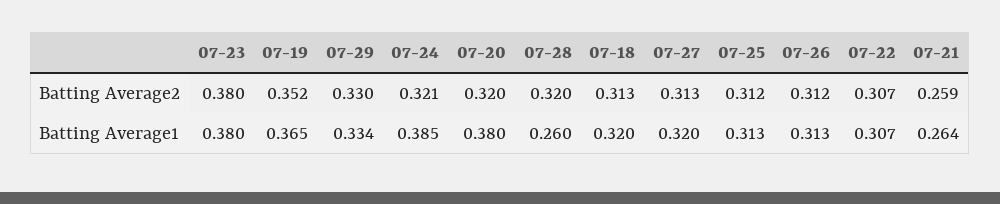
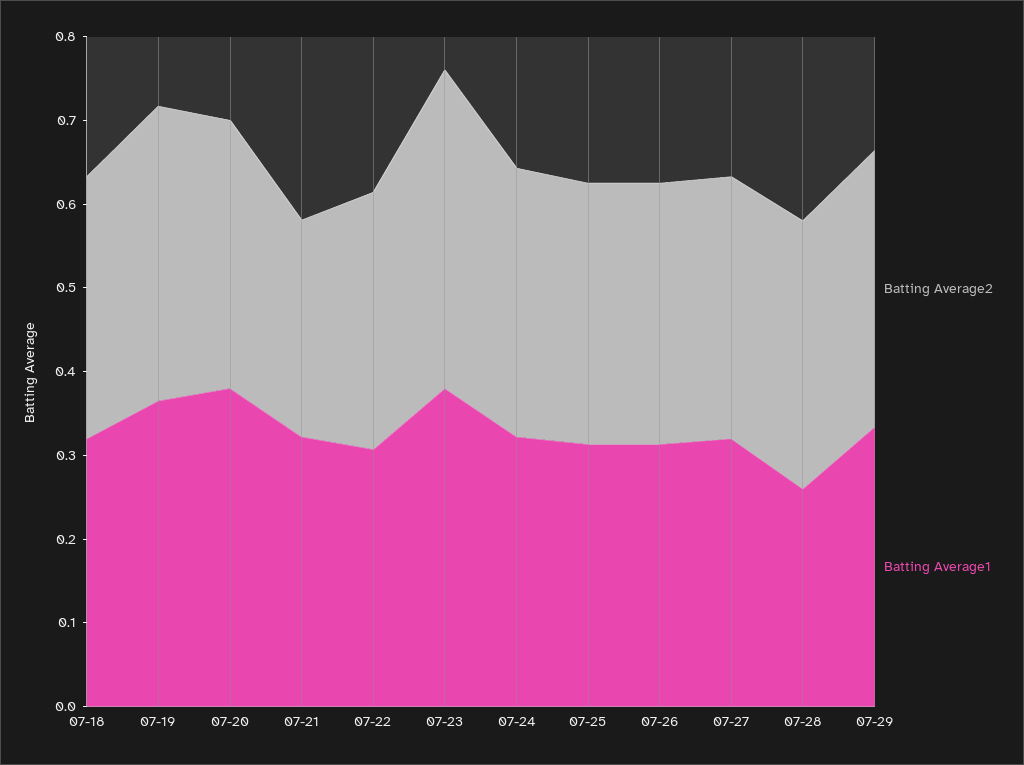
  {
    "Batting Average2": {
      "07-23": 0.38,
      "07-19": 0.352,
      "07-29": 0.33,
      "07-24": 0.321,
      "07-20": 0.32,
      "07-28": 0.32,
      "07-18": 0.313,
      "07-27": 0.313,
      "07-25": 0.312,
      "07-26": 0.312,
      "07-22": 0.307,
      "07-21": 0.259
    },
    "Batting Average1": {
      "07-23": 0.38,
      "07-19": 0.365,
      "07-29": 0.334,
-     "07-24": 0.385,
+     "07-24": 0.32,
      "07-20": 0.38,
      "07-28": 0.26,
      "07-18": 0.32,
      "07-27": 0.32,
      "07-25": 0.313,
      "07-26": 0.313,
      "07-22": 0.307,
-     "07-21": 0.264
+     "07-21": 0.32
    }
  }

